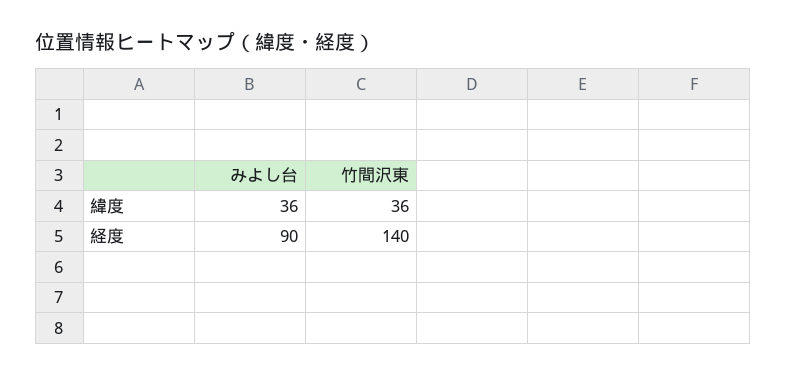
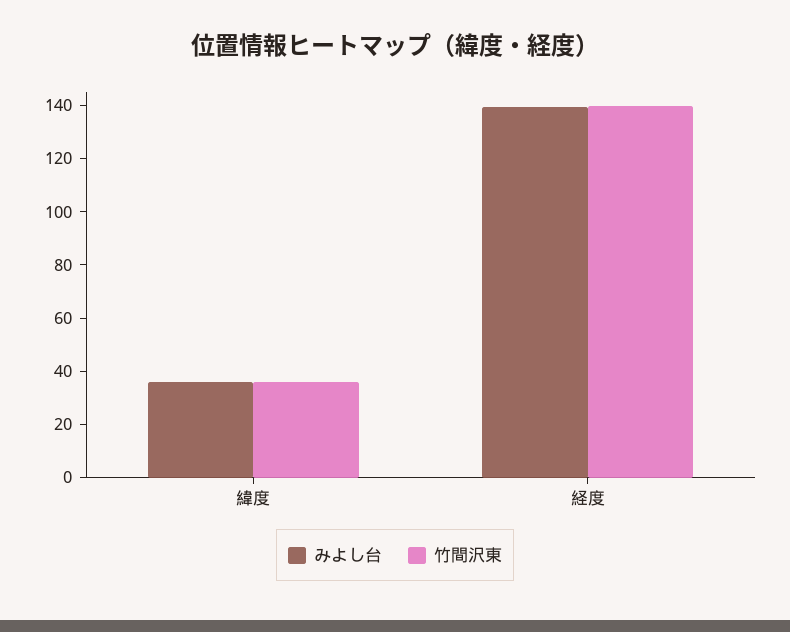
  {
    "みよし台": {
      "緯度": 36,
-     "経度": 90
+     "経度": 140
    },
    "竹間沢東": {
      "緯度": 36,
      "経度": 140
    }
  }

